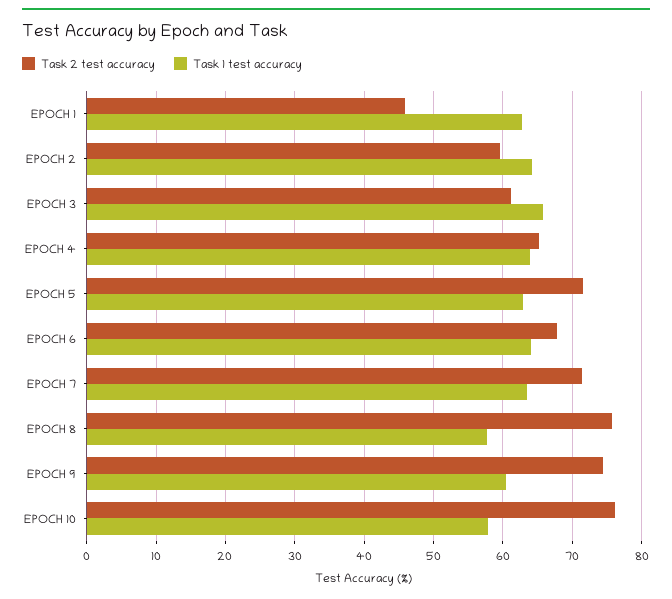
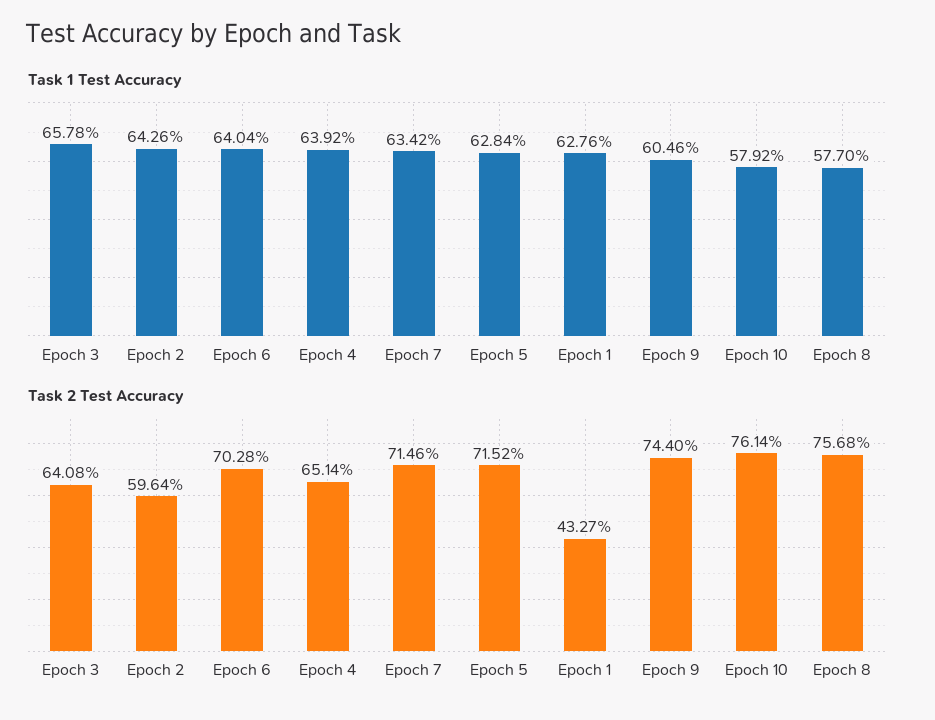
  {
    "Task 2 test accuracy": {
-     "EPOCH 1": 46,
+     "EPOCH 1": 43.27,
      "EPOCH 2": 59.64,
-     "EPOCH 3": 61,
+     "EPOCH 3": 64.08,
      "EPOCH 4": 65.14,
      "EPOCH 5": 71.52,
-     "EPOCH 6": 68,
+     "EPOCH 6": 70.28,
      "EPOCH 7": 71.46,
      "EPOCH 8": 75.68,
      "EPOCH 9": 74.4,
      "EPOCH 10": 76.14
    },
    "Task 1 test accuracy": {
      "EPOCH 1": 62.76,
      "EPOCH 2": 64.26,
      "EPOCH 3": 65.78,
      "EPOCH 4": 63.92,
      "EPOCH 5": 62.84,
      "EPOCH 6": 64.04,
      "EPOCH 7": 63.42,
      "EPOCH 8": 57.7,
      "EPOCH 9": 60.46,
      "EPOCH 10": 57.92
    }
  }

